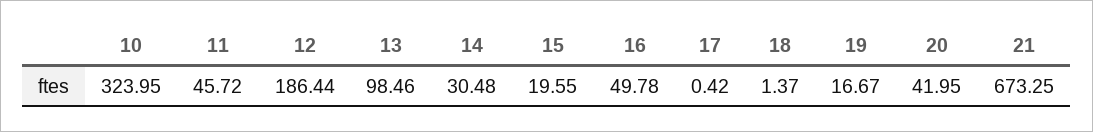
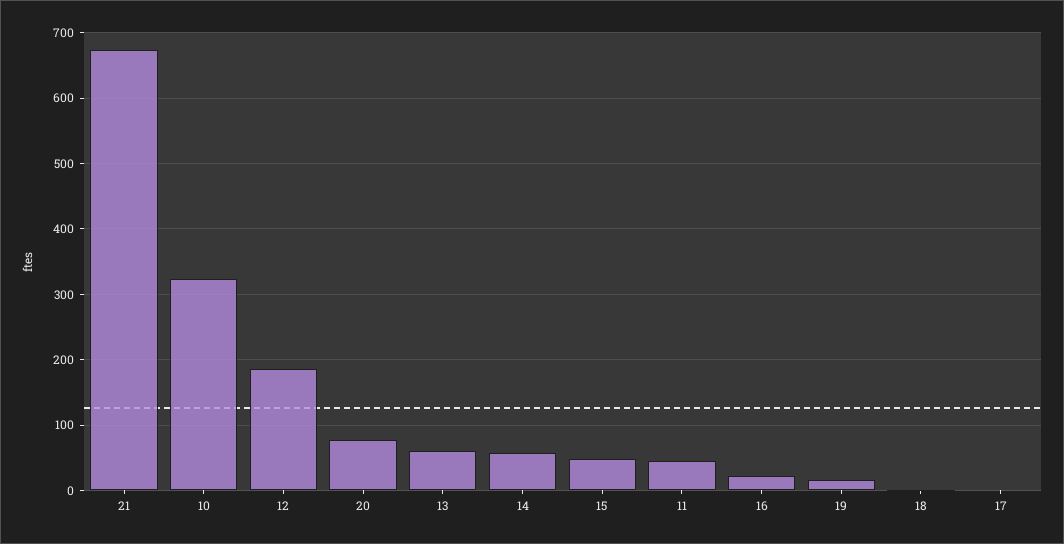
  {
    "10": 323.95,
    "11": 45.72,
    "12": 186.44,
-   "13": 98.46,
+   "13": 60,
-   "14": 30.48,
+   "14": 60,
-   "15": 19.55,
+   "15": 50,
-   "16": 49.78,
+   "16": 20,
    "17": 0.42,
    "18": 1.37,
    "19": 16.67,
-   "20": 41.95,
+   "20": 80,
    "21": 673.25
  }

